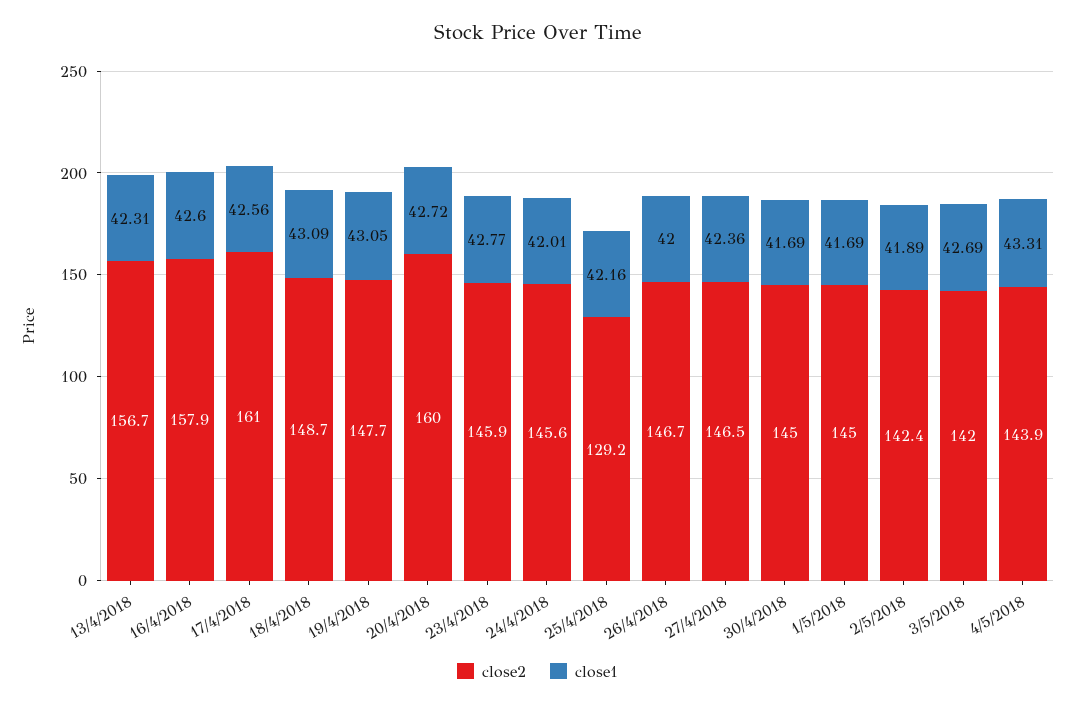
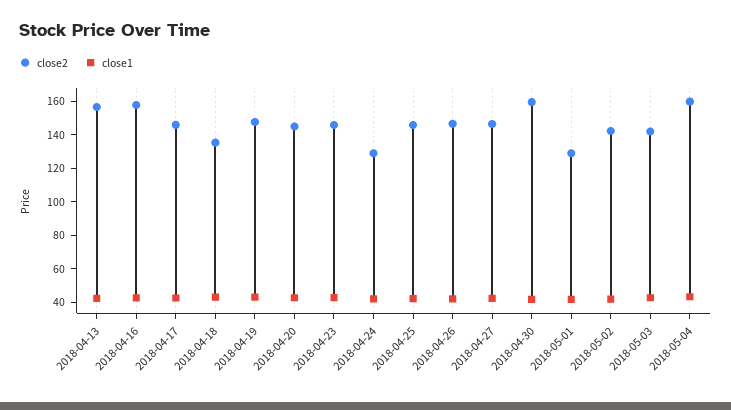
  {
    "close2": {
      "13/4/2018": 156.7,
      "16/4/2018": 157.9,
-     "17/4/2018": 161,
+     "17/4/2018": 145,
-     "18/4/2018": 148.7,
+     "18/4/2018": 135,
      "19/4/2018": 147.7,
-     "20/4/2018": 160,
+     "20/4/2018": 145,
      "23/4/2018": 145.9,
-     "24/4/2018": 145.6,
+     "24/4/2018": 130,
-     "25/4/2018": 129.2,
+     "25/4/2018": 145,
      "26/4/2018": 146.7,
      "27/4/2018": 146.5,
-     "30/4/2018": 145,
+     "30/4/2018": 160,
-     "1/5/2018": 145,
+     "1/5/2018": 130,
      "2/5/2018": 142.4,
      "3/5/2018": 142,
-     "4/5/2018": 143.9
+     "4/5/2018": 160
    },
    "close1": {
      "13/4/2018": 42.31,
      "16/4/2018": 42.6,
      "17/4/2018": 42.56,
      "18/4/2018": 43.09,
      "19/4/2018": 43.05,
      "20/4/2018": 42.72,
      "23/4/2018": 42.77,
      "24/4/2018": 42.01,
      "25/4/2018": 42.16,
      "26/4/2018": 42,
      "27/4/2018": 42.36,
      "30/4/2018": 41.69,
      "1/5/2018": 41.69,
      "2/5/2018": 41.89,
      "3/5/2018": 42.69,
      "4/5/2018": 43.31
    }
  }

